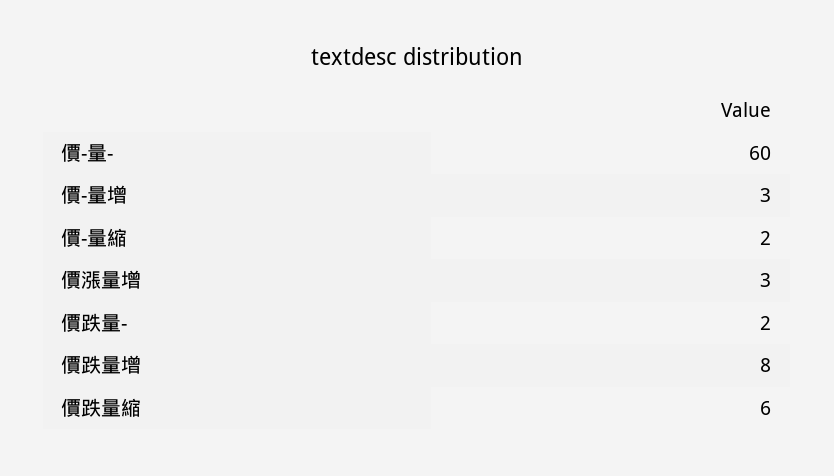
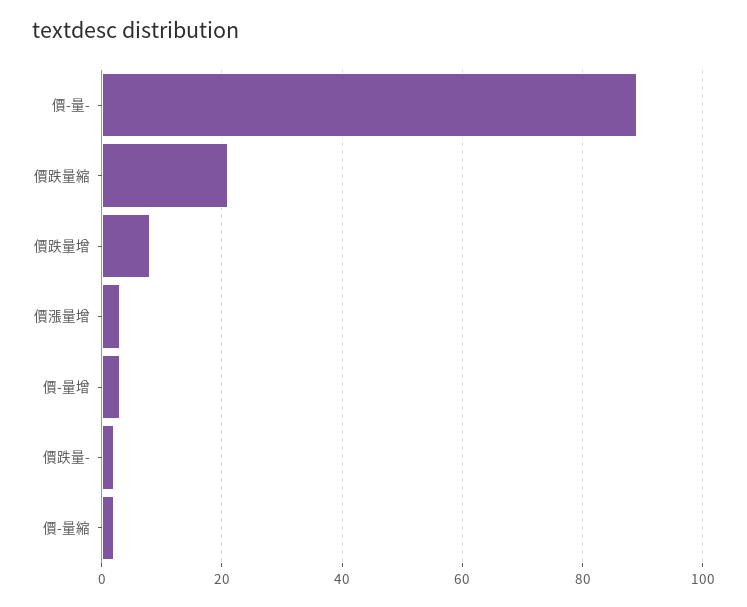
  {
-   "價-量-": 60,
+   "價-量-": 90,
    "價-量增": 3,
    "價-量縮": 2,
    "價漲量增": 3,
    "價跌量-": 2,
    "價跌量增": 8,
-   "價跌量縮": 6
+   "價跌量縮": 20
  }

